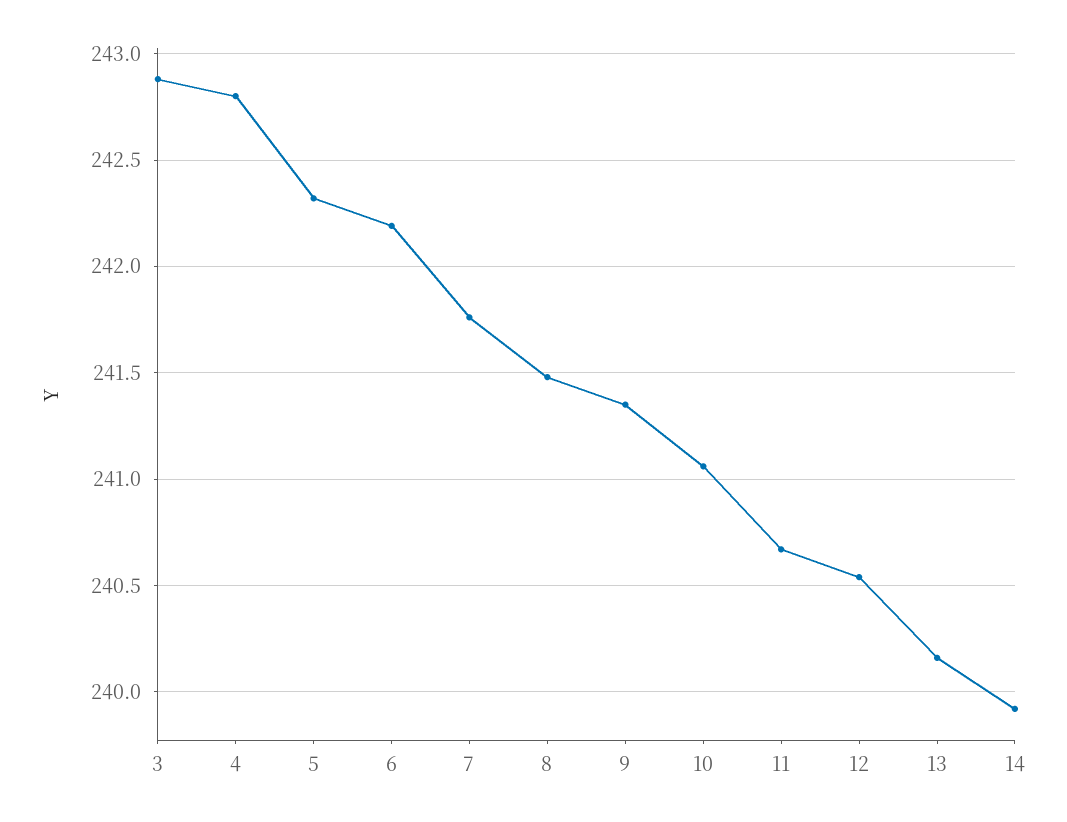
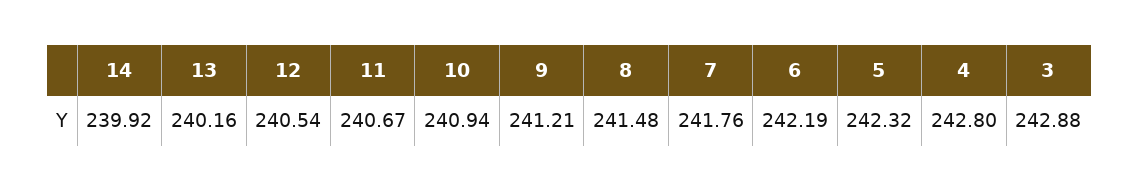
  {
    "3": 242.88,
    "4": 242.8,
    "5": 242.32,
    "6": 242.19,
    "7": 241.76,
    "8": 241.48,
-   "9": 241.35,
+   "9": 241.21,
-   "10": 241.05,
+   "10": 240.94,
    "11": 240.67,
    "12": 240.54,
    "13": 240.16,
    "14": 239.92
  }

